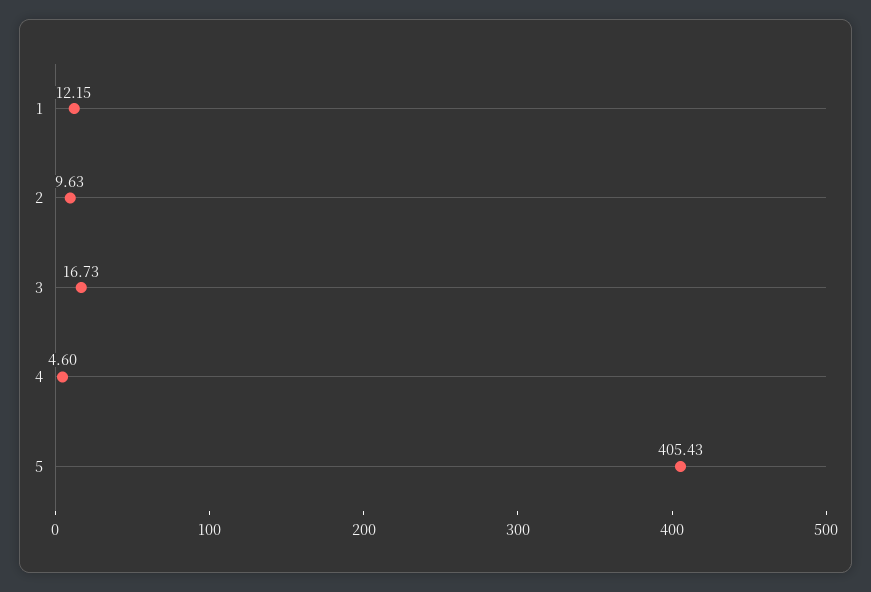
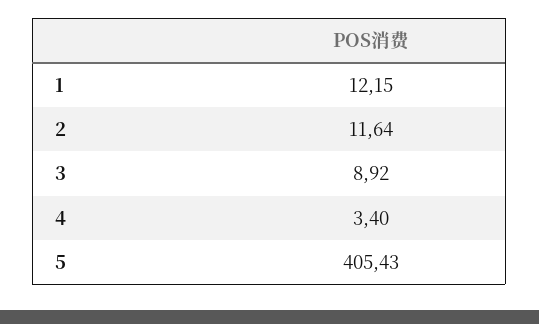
  {
    "1": 12.15,
-   "2": 9.63,
+   "2": 11.64,
-   "3": 16.73,
+   "3": 8.92,
-   "4": 4.6,
+   "4": 3.4,
    "5": 405.43
  }

